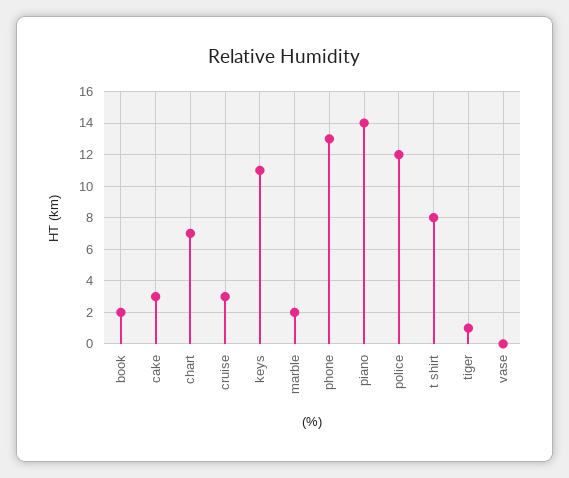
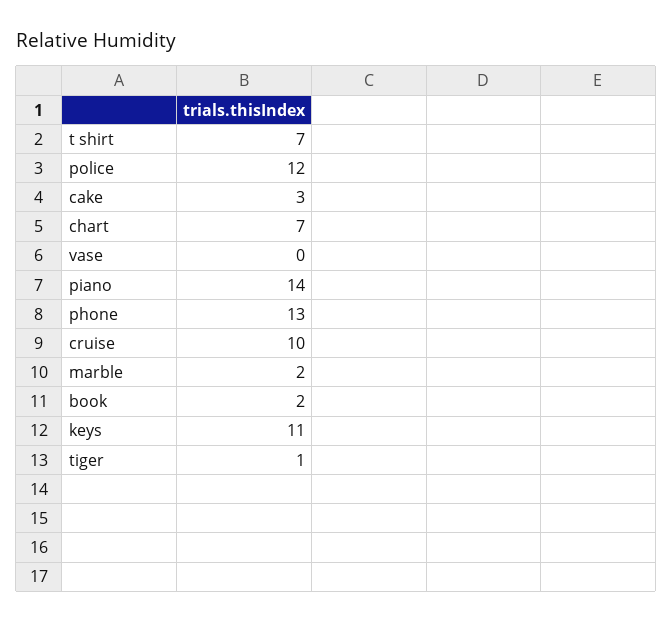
  {
    "book": 2,
    "cake": 3,
    "chart": 7,
-   "cruise": 3,
+   "cruise": 10,
    "keys": 11,
    "marble": 2,
    "phone": 13,
    "piano": 14,
    "police": 12,
-   "t shirt": 8,
+   "t shirt": 7,
    "tiger": 1,
    "vase": 0
  }

